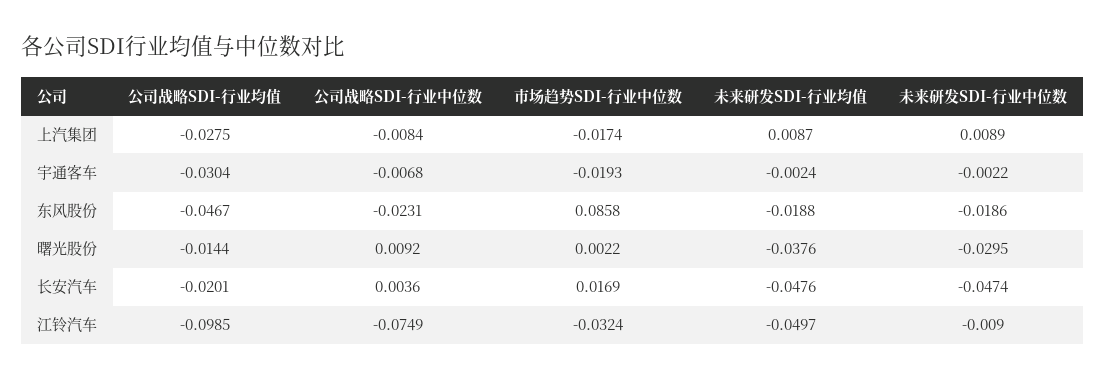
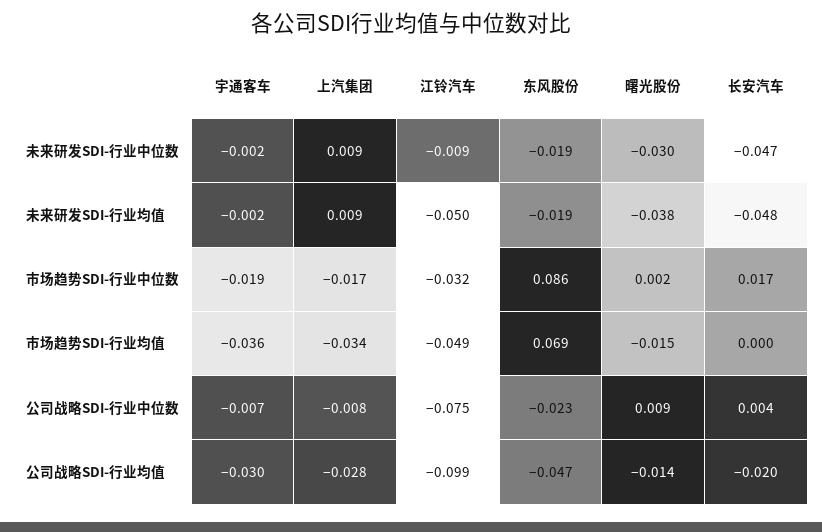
  {
    "公司战略SDI-行业均值": {
      "上汽集团": -0.0275,
      "宇通客车": -0.0304,
      "东风股份": -0.0467,
      "曙光股份": -0.0144,
      "长安汽车": -0.0201,
      "江铃汽车": -0.0985
    },
    "公司战略SDI-行业中位数": {
      "上汽集团": -0.0084,
      "宇通客车": -0.0068,
      "东风股份": -0.0231,
      "曙光股份": 0.0092,
      "长安汽车": 0.0036,
      "江铃汽车": -0.0749
    },
    "市场趋势SDI-行业中位数": {
      "上汽集团": -0.0174,
      "宇通客车": -0.0193,
      "东风股份": 0.0858,
      "曙光股份": 0.0022,
      "长安汽车": 0.0169,
      "江铃汽车": -0.0324
    },
    "未来研发SDI-行业均值": {
      "上汽集团": 0.0087,
      "宇通客车": -0.0024,
      "东风股份": -0.0188,
      "曙光股份": -0.0376,
      "长安汽车": -0.0476,
      "江铃汽车": -0.0497
    },
    "未来研发SDI-行业中位数": {
      "上汽集团": 0.0089,
      "宇通客车": -0.0022,
      "东风股份": -0.0186,
      "曙光股份": -0.0295,
      "长安汽车": -0.0474,
      "江铃汽车": -0.009
-   }
+   },
+   "市场趋势SDI-行业均值": {
+     "宇通客车": -0.036,
+     "上汽集团": -0.034,
+     "江铃汽车": -0.049,
+     "东风股份": 0.069,
+     "曙光股份": -0.015,
+     "长安汽车": 0
+   }
  }

